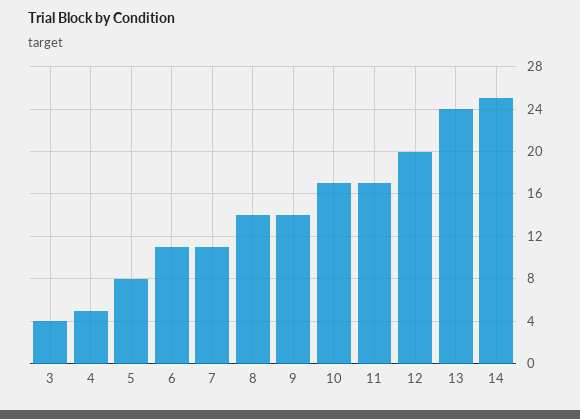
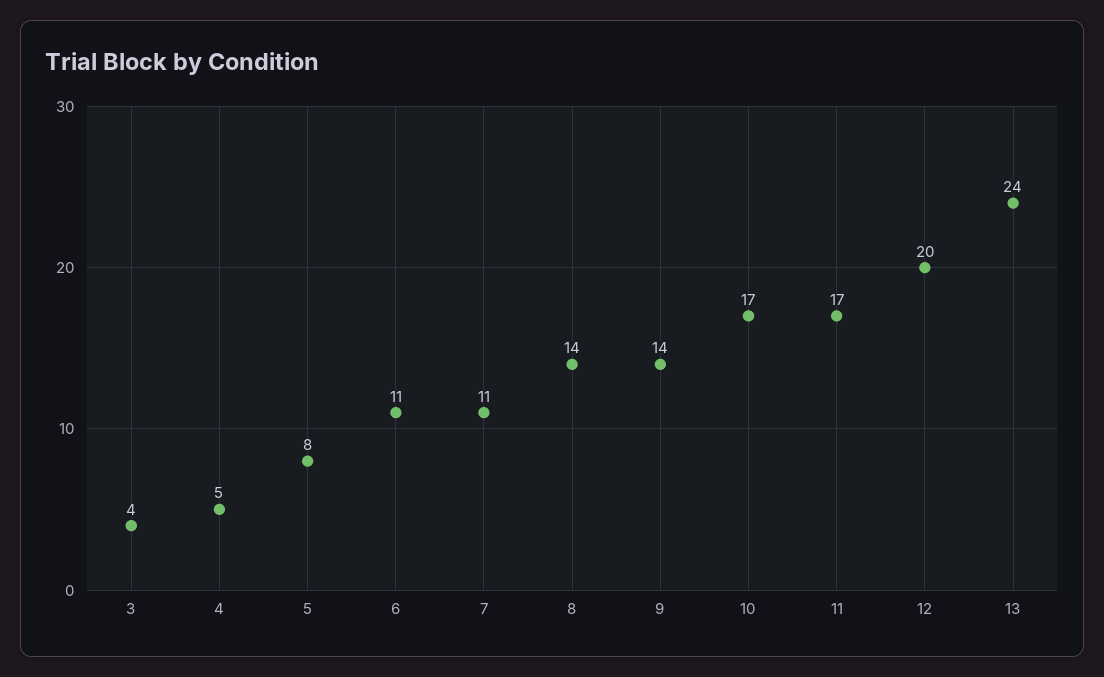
  {
    "3": 4,
    "4": 5,
    "5": 8,
    "6": 11,
    "7": 11,
    "8": 14,
    "9": 14,
    "10": 17,
    "11": 17,
    "12": 20,
-   "13": 24,
+   "13": 24
-   "14": 25
  }

